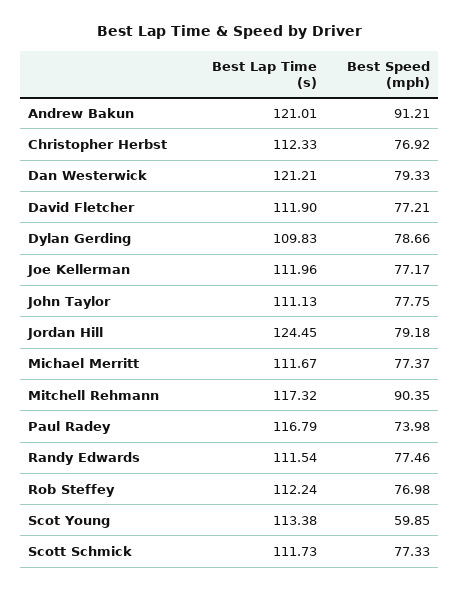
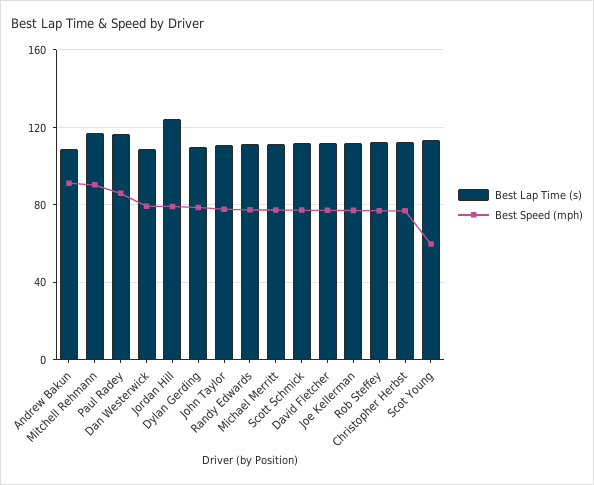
  {
    "Best Lap Time (s)": {
-     "Andrew Bakun": 121.01,
+     "Andrew Bakun": 110,
      "Christopher Herbst": 112.33,
-     "Dan Westerwick": 121.21,
+     "Dan Westerwick": 110,
      "David Fletcher": 111.9,
      "Dylan Gerding": 109.83,
      "Joe Kellerman": 111.96,
      "John Taylor": 111.13,
      "Jordan Hill": 124.45,
      "Michael Merritt": 111.67,
      "Mitchell Rehmann": 117.32,
      "Paul Radey": 116.79,
      "Randy Edwards": 111.54,
      "Rob Steffey": 112.24,
      "Scot Young": 113.38,
      "Scott Schmick": 111.73
    },
    "Best Speed (mph)": {
      "Andrew Bakun": 91.21,
      "Christopher Herbst": 76.92,
      "Dan Westerwick": 79.33,
      "David Fletcher": 77.21,
      "Dylan Gerding": 78.66,
      "Joe Kellerman": 77.17,
      "John Taylor": 77.75,
      "Jordan Hill": 79.18,
      "Michael Merritt": 77.37,
      "Mitchell Rehmann": 90.35,
-     "Paul Radey": 73.98,
+     "Paul Radey": 85,
      "Randy Edwards": 77.46,
      "Rob Steffey": 76.98,
      "Scot Young": 59.85,
      "Scott Schmick": 77.33
    }
  }

